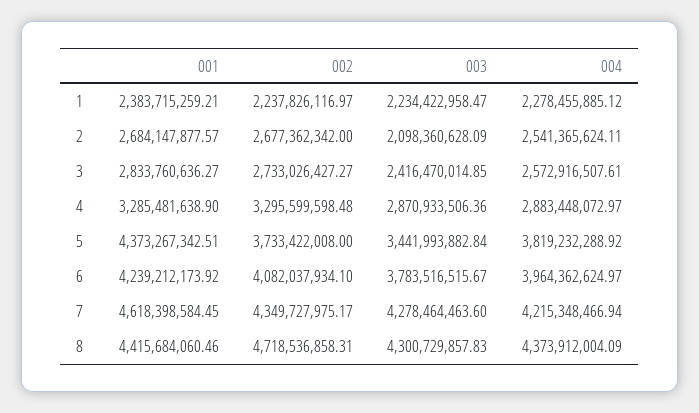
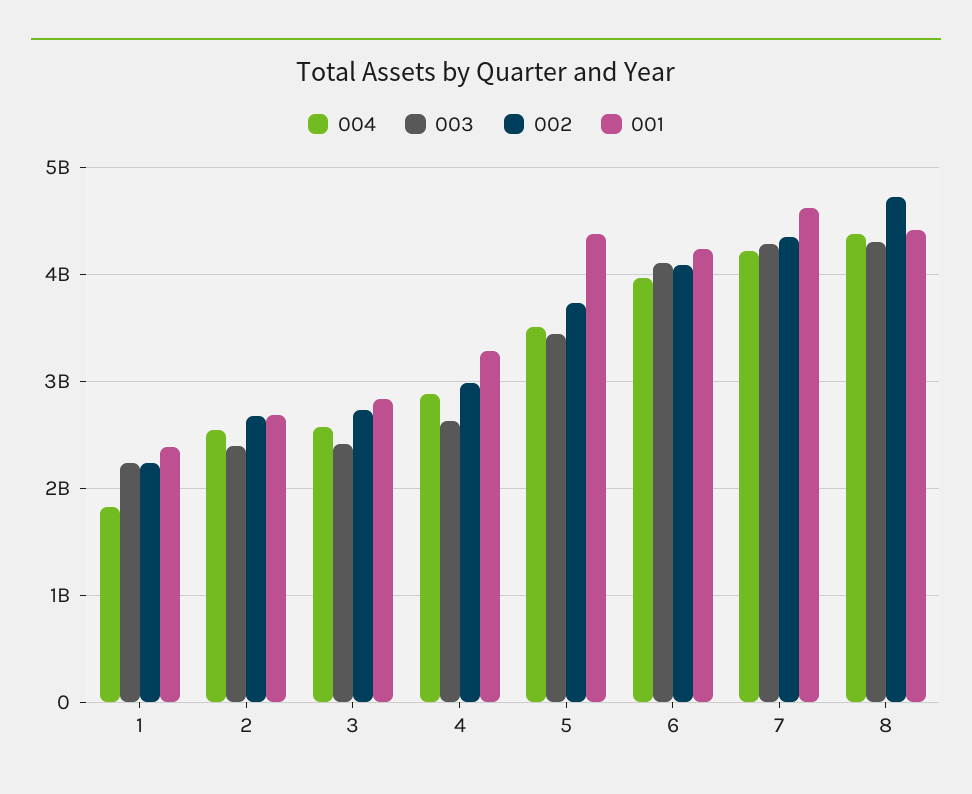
  {
    "001": {
      "1": 2383715259.21,
      "2": 2684147877.57,
      "3": 2833760636.27,
      "4": 3285481638.9,
      "5": 4373267342.51,
      "6": 4239212173.92,
      "7": 4618398584.45,
      "8": 4415684060.46
    },
    "002": {
      "1": 2237826116.97,
      "2": 2677362342,
      "3": 2733026427.27,
-     "4": 3295599598.48,
+     "4": 3000000000,
      "5": 3733422008,
      "6": 4082037934.1,
      "7": 4349727975.17,
      "8": 4718536858.31
    },
    "003": {
      "1": 2234422958.47,
-     "2": 2098360628.09,
+     "2": 2400000000,
      "3": 2416470014.85,
-     "4": 2870933506.36,
+     "4": 2600000000,
      "5": 3441993882.84,
-     "6": 3783516515.67,
+     "6": 4100000000,
      "7": 4278464463.6,
      "8": 4300729857.83
    },
    "004": {
-     "1": 2278455885.12,
+     "1": 1800000000,
      "2": 2541365624.11,
      "3": 2572916507.61,
      "4": 2883448072.97,
-     "5": 3819232288.92,
+     "5": 3500000000,
      "6": 3964362624.97,
      "7": 4215348466.94,
      "8": 4373912004.09
    }
  }

